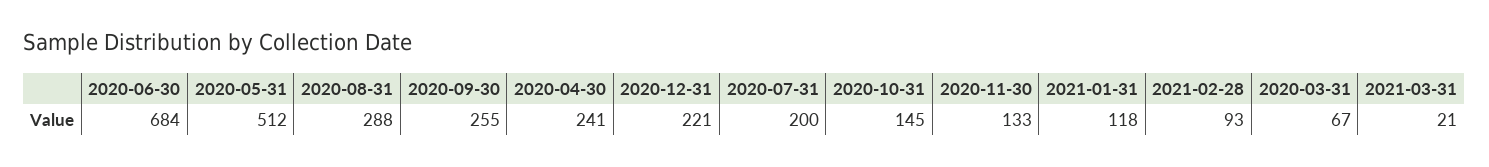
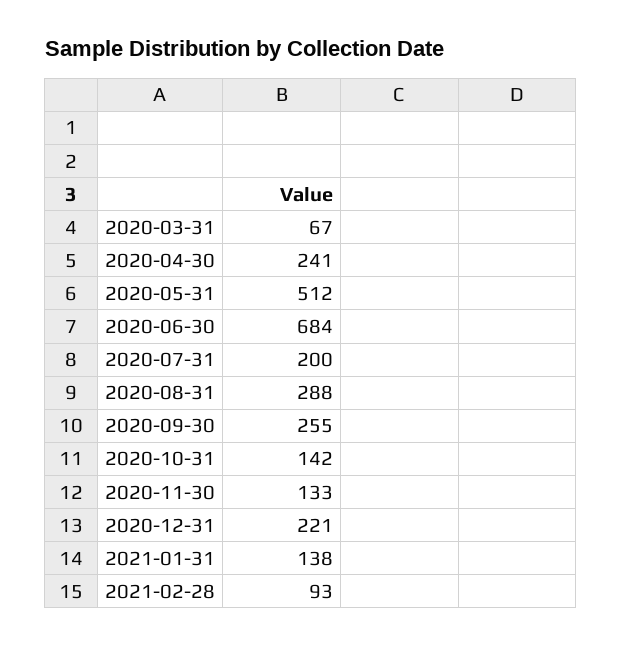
  {
    "2020-06-30": 684,
    "2020-05-31": 512,
    "2020-08-31": 288,
    "2020-09-30": 255,
    "2020-04-30": 241,
    "2020-12-31": 221,
    "2020-07-31": 200,
-   "2020-10-31": 145,
+   "2020-10-31": 142,
    "2020-11-30": 133,
-   "2021-01-31": 118,
+   "2021-01-31": 138,
    "2021-02-28": 93,
-   "2020-03-31": 67,
+   "2020-03-31": 67
-   "2021-03-31": 21
  }

